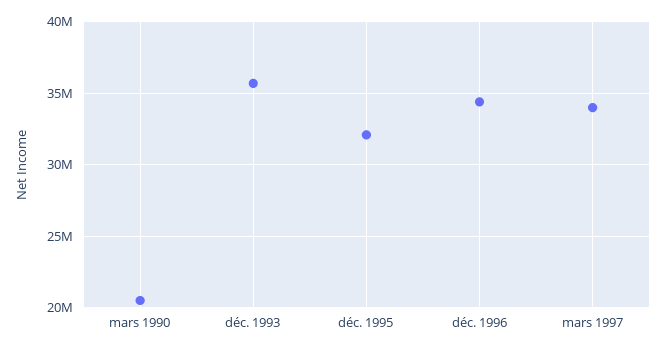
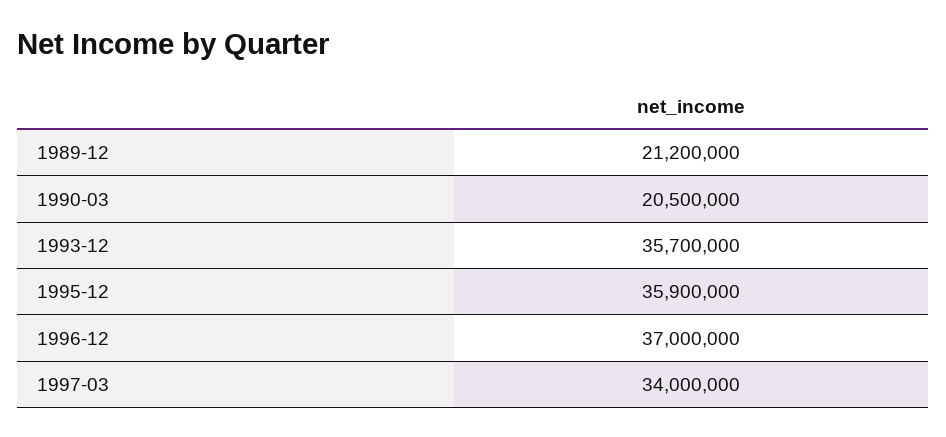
  {
    "mars 1990": 20500000,
    "déc. 1993": 35700000,
-   "déc. 1995": 32000000,
+   "déc. 1995": 35900000,
-   "déc. 1996": 34500000,
+   "déc. 1996": 37000000,
-   "mars 1997": 34000000
+   "mars 1997": 34000000,
+   "1989-12": 21200000
  }

